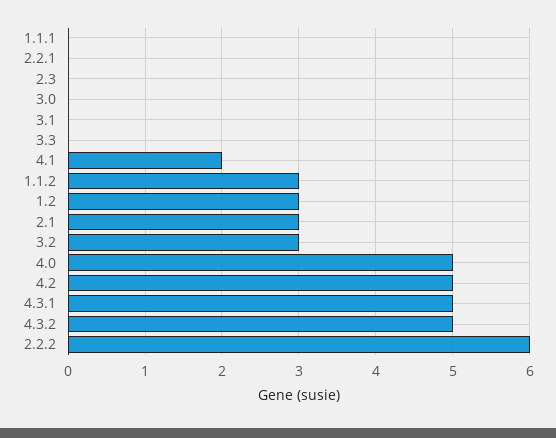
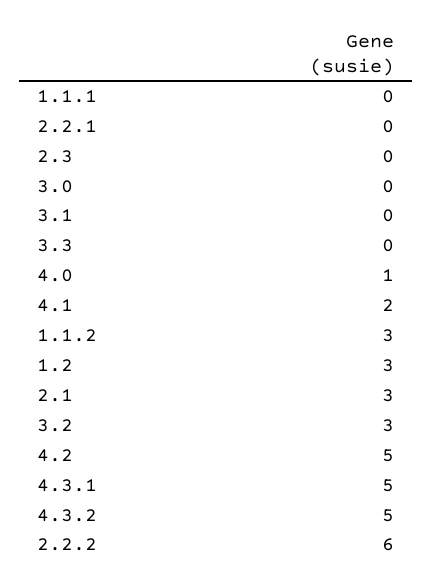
  {
    "1.1.1": 0,
    "2.2.1": 0,
    "2.3": 0,
    "3.0": 0,
    "3.1": 0,
    "3.3": 0,
    "4.1": 2,
    "1.1.2": 3,
    "1.2": 3,
    "2.1": 3,
    "3.2": 3,
-   "4.0": 5,
+   "4.0": 1,
    "4.2": 5,
    "4.3.1": 5,
    "4.3.2": 5,
    "2.2.2": 6
  }

